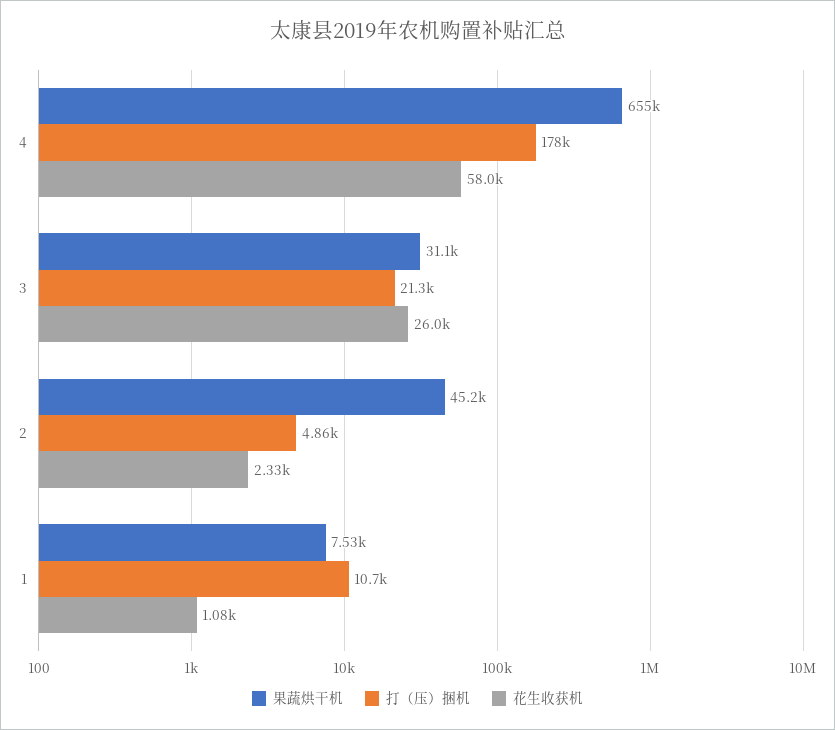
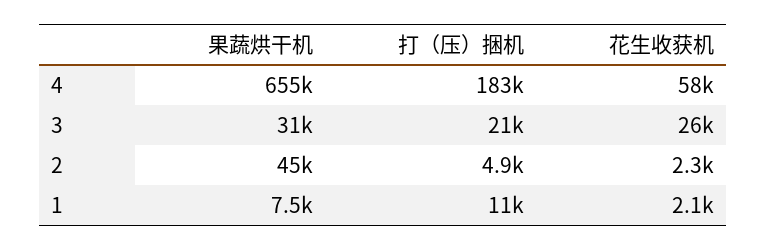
  {
    "果蔬烘干机": {
      "4": 655000,
      "3": 31100,
      "2": 45200,
      "1": 7530
    },
    "打（压）捆机": {
-     "4": 178000,
+     "4": 183000,
      "3": 21300,
      "2": 4860,
      "1": 10700
    },
    "花生收获机": {
      "4": 58000,
      "3": 26000,
      "2": 2330,
-     "1": 1080
+     "1": 2100
    }
  }

